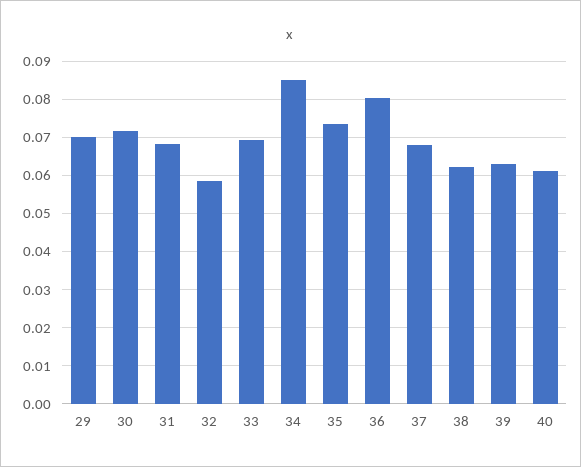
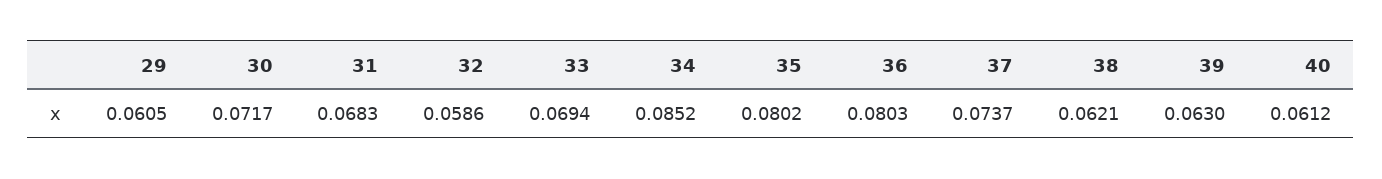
  {
-   "29": 0.07,
+   "29": 0.0605,
    "30": 0.0717,
    "31": 0.0683,
    "32": 0.0586,
    "33": 0.0694,
    "34": 0.0852,
-   "35": 0.074,
+   "35": 0.0802,
    "36": 0.0803,
-   "37": 0.068,
+   "37": 0.0737,
    "38": 0.0621,
    "39": 0.063,
    "40": 0.0612
  }

